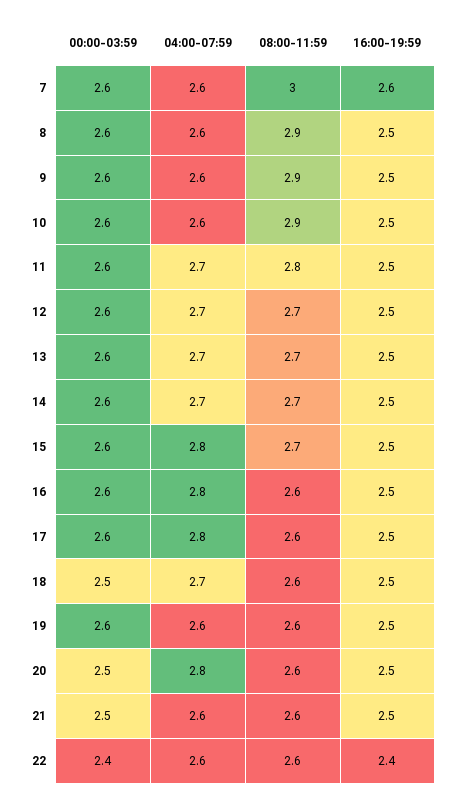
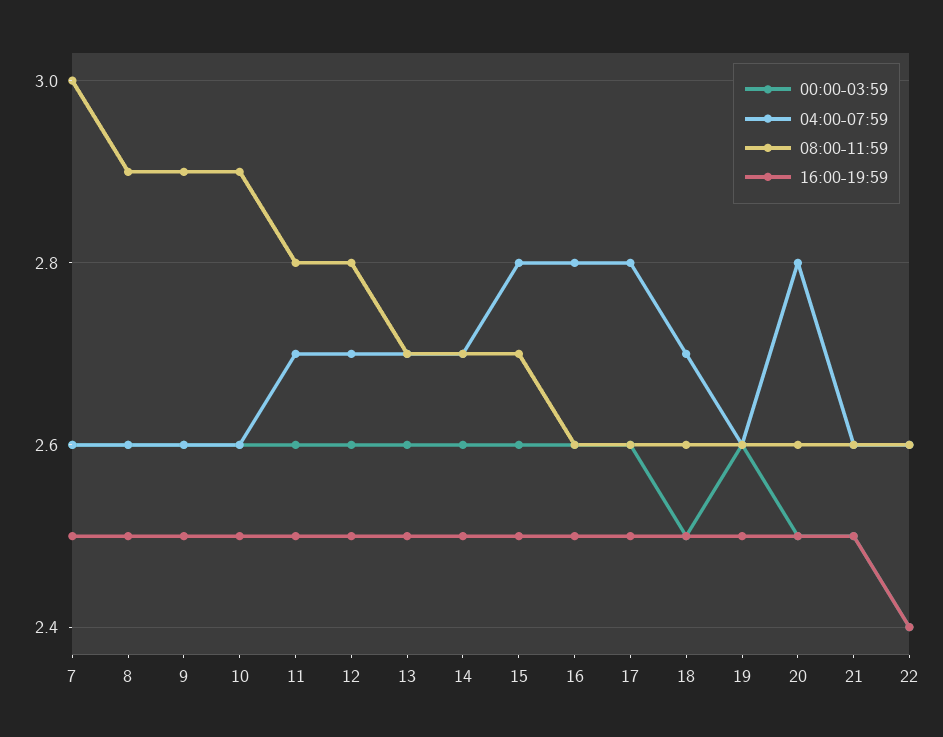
  {
    "00:00-03:59": {
      "7": 2.6,
      "8": 2.6,
      "9": 2.6,
      "10": 2.6,
      "11": 2.6,
      "12": 2.6,
      "13": 2.6,
      "14": 2.6,
      "15": 2.6,
      "16": 2.6,
      "17": 2.6,
      "18": 2.5,
      "19": 2.6,
      "20": 2.5,
      "21": 2.5,
      "22": 2.4
    },
    "04:00-07:59": {
      "7": 2.6,
      "8": 2.6,
      "9": 2.6,
      "10": 2.6,
      "11": 2.7,
      "12": 2.7,
      "13": 2.7,
      "14": 2.7,
      "15": 2.8,
      "16": 2.8,
      "17": 2.8,
      "18": 2.7,
      "19": 2.6,
      "20": 2.8,
      "21": 2.6,
      "22": 2.6
    },
    "08:00-11:59": {
      "7": 3,
      "8": 2.9,
      "9": 2.9,
      "10": 2.9,
      "11": 2.8,
-     "12": 2.7,
+     "12": 2.8,
      "13": 2.7,
      "14": 2.7,
      "15": 2.7,
      "16": 2.6,
      "17": 2.6,
      "18": 2.6,
      "19": 2.6,
      "20": 2.6,
      "21": 2.6,
      "22": 2.6
    },
    "16:00-19:59": {
-     "7": 2.6,
+     "7": 2.5,
      "8": 2.5,
      "9": 2.5,
      "10": 2.5,
      "11": 2.5,
      "12": 2.5,
      "13": 2.5,
      "14": 2.5,
      "15": 2.5,
      "16": 2.5,
      "17": 2.5,
      "18": 2.5,
      "19": 2.5,
      "20": 2.5,
      "21": 2.5,
      "22": 2.4
    }
  }

